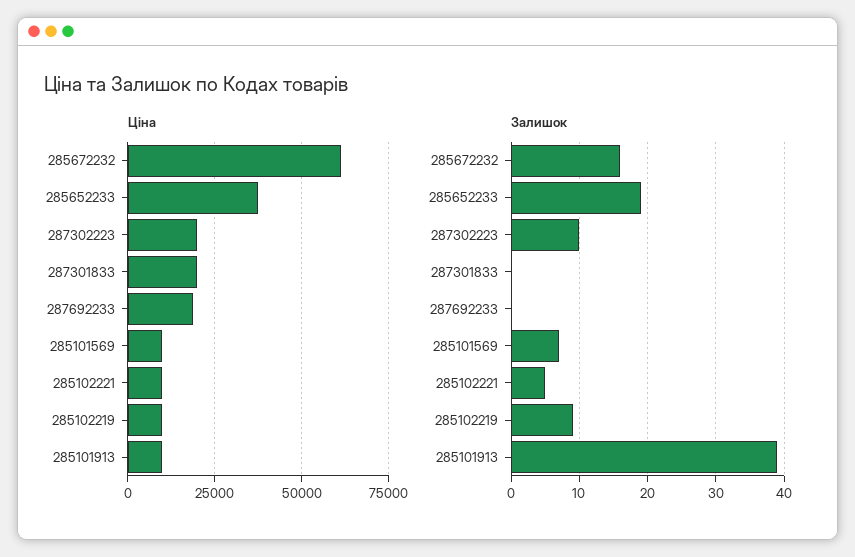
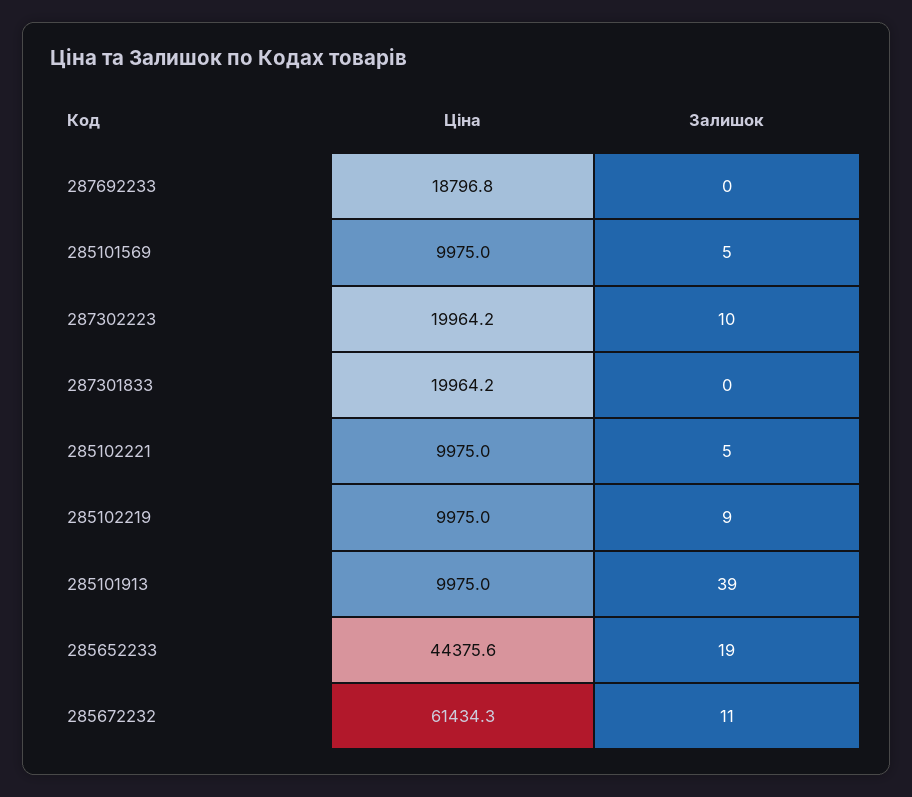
  {
    "Ціна": {
      "285672232": 61434.3,
-     "285652233": 37500,
+     "285652233": 44375.6,
      "287302223": 19964.2,
      "287301833": 19964.2,
      "287692233": 18796.8,
      "285101569": 9975,
      "285102221": 9975,
      "285102219": 9975,
      "285101913": 9975
    },
    "Залишок": {
-     "285672232": 16,
+     "285672232": 11,
      "285652233": 19,
      "287302223": 10,
      "287301833": 0,
      "287692233": 0,
-     "285101569": 7,
+     "285101569": 5,
      "285102221": 5,
      "285102219": 9,
      "285101913": 39
    }
  }

